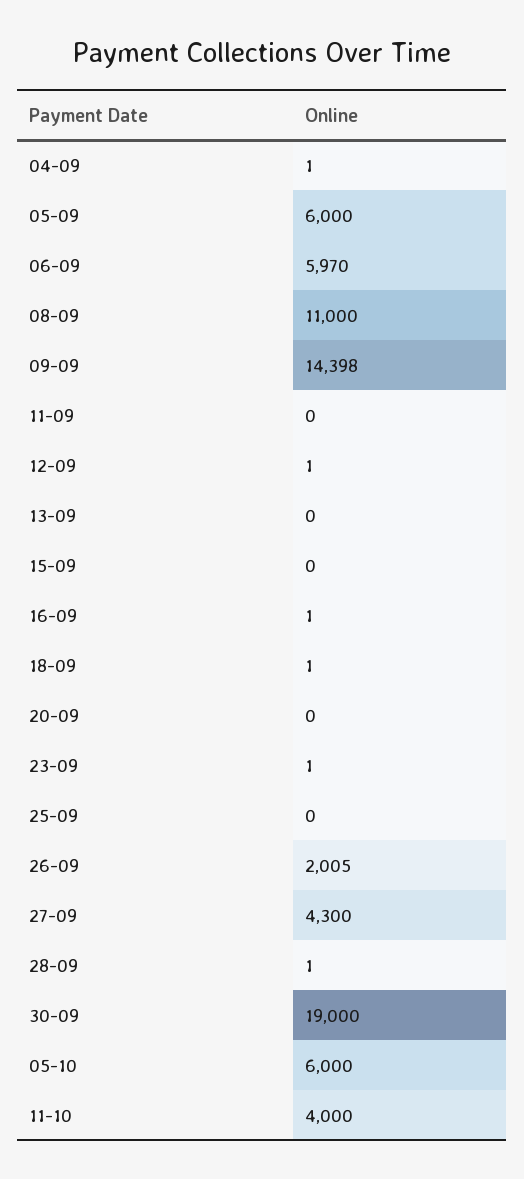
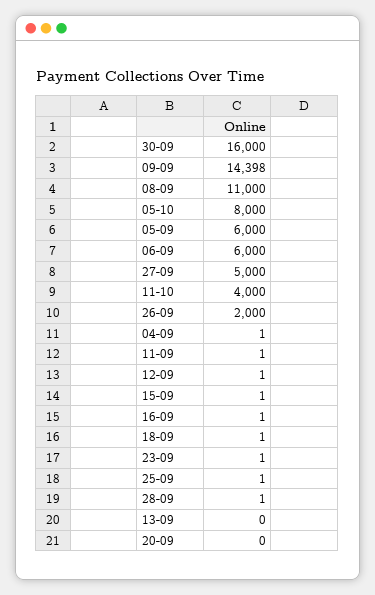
  {
    "04-09": 1,
    "05-09": 6000,
-   "06-09": 5970,
+   "06-09": 6000,
    "08-09": 11000,
    "09-09": 14398,
-   "11-09": 0,
+   "11-09": 1,
    "12-09": 1,
    "13-09": 0,
-   "15-09": 0,
+   "15-09": 1,
    "16-09": 1,
    "18-09": 1,
    "20-09": 0,
    "23-09": 1,
-   "25-09": 0,
+   "25-09": 1,
-   "26-09": 2005,
+   "26-09": 2000,
-   "27-09": 4300,
+   "27-09": 5000,
    "28-09": 1,
-   "30-09": 19000,
+   "30-09": 16000,
-   "05-10": 6000,
+   "05-10": 8000,
    "11-10": 4000
  }

